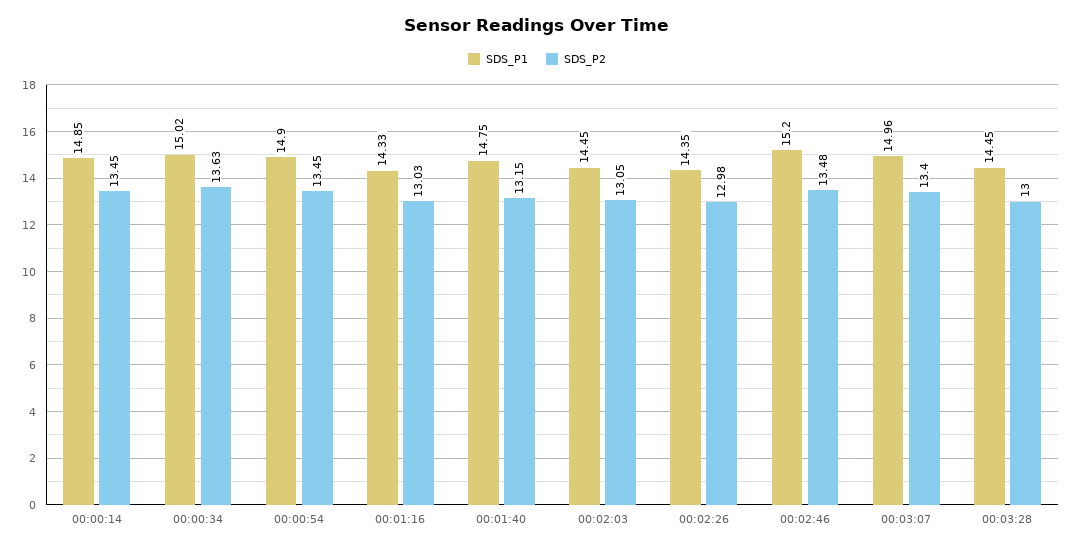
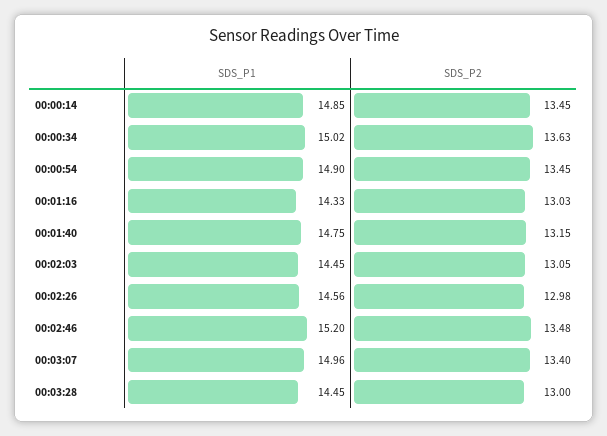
  {
    "SDS_P1": {
      "00:00:14": 14.85,
      "00:00:34": 15.02,
      "00:00:54": 14.9,
      "00:01:16": 14.33,
      "00:01:40": 14.75,
      "00:02:03": 14.45,
-     "00:02:26": 14.35,
+     "00:02:26": 14.56,
      "00:02:46": 15.2,
      "00:03:07": 14.96,
      "00:03:28": 14.45
    },
    "SDS_P2": {
      "00:00:14": 13.45,
      "00:00:34": 13.63,
      "00:00:54": 13.45,
      "00:01:16": 13.03,
      "00:01:40": 13.15,
      "00:02:03": 13.05,
      "00:02:26": 12.98,
      "00:02:46": 13.48,
      "00:03:07": 13.4,
      "00:03:28": 13
    }
  }

